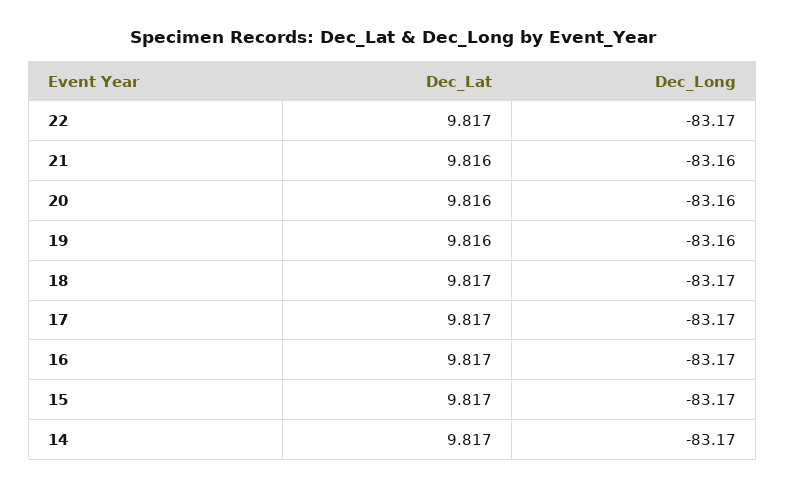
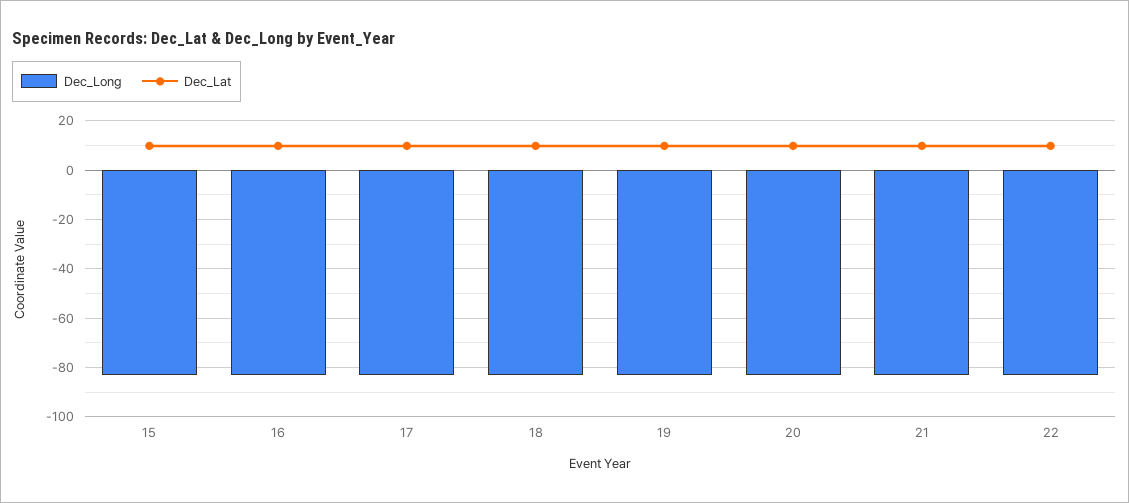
  {
    "Dec_Lat": {
      "22": 9.817,
      "21": 9.816,
      "20": 9.816,
      "19": 9.816,
      "18": 9.817,
      "17": 9.817,
      "16": 9.817,
-     "15": 9.817,
+     "15": 9.817
-     "14": 9.817
    },
    "Dec_Long": {
      "22": -83.17,
      "21": -83.16,
      "20": -83.16,
      "19": -83.16,
      "18": -83.17,
      "17": -83.17,
      "16": -83.17,
-     "15": -83.17,
+     "15": -83.17
-     "14": -83.17
    }
  }

